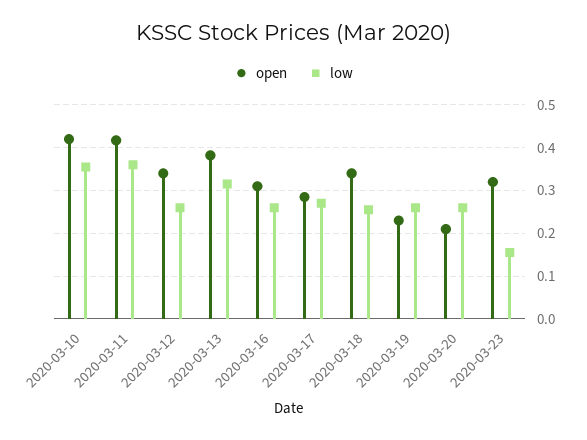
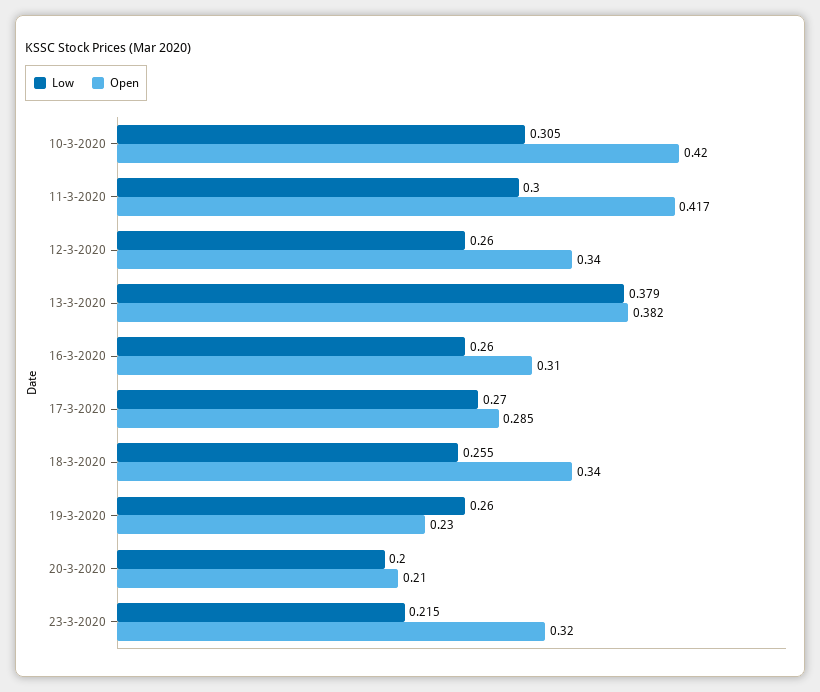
  {
    "open": {
      "2020-03-10": 0.42,
      "2020-03-11": 0.417,
      "2020-03-12": 0.34,
      "2020-03-13": 0.382,
      "2020-03-16": 0.31,
      "2020-03-17": 0.285,
      "2020-03-18": 0.34,
      "2020-03-19": 0.23,
      "2020-03-20": 0.21,
      "2020-03-23": 0.32
    },
    "low": {
-     "2020-03-10": 0.36,
+     "2020-03-10": 0.305,
-     "2020-03-11": 0.36,
+     "2020-03-11": 0.3,
      "2020-03-12": 0.26,
-     "2020-03-13": 0.32,
+     "2020-03-13": 0.379,
      "2020-03-16": 0.26,
      "2020-03-17": 0.27,
      "2020-03-18": 0.255,
      "2020-03-19": 0.26,
-     "2020-03-20": 0.26,
+     "2020-03-20": 0.2,
-     "2020-03-23": 0.16
+     "2020-03-23": 0.215
    }
  }

